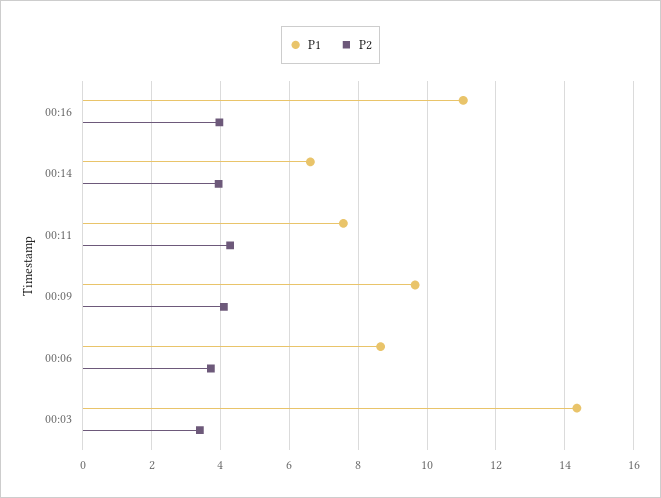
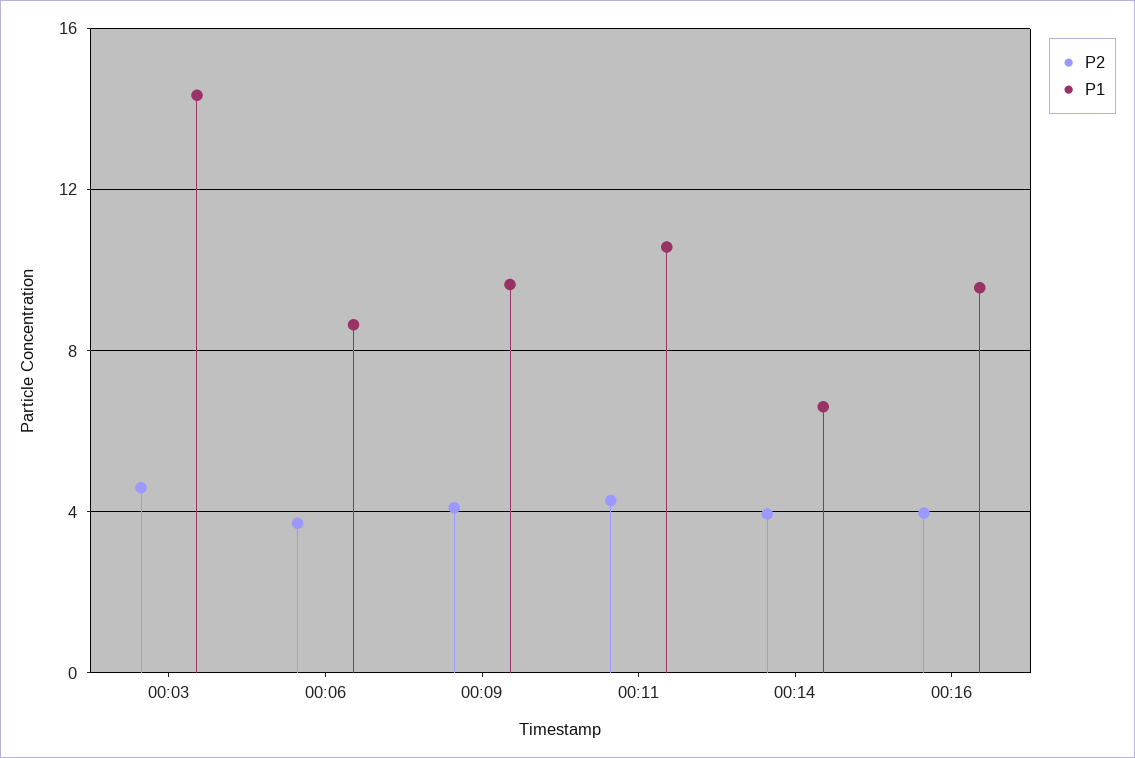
  {
    "P1": {
-     "00:16": 11,
+     "00:16": 9.5,
      "00:14": 6.6,
-     "00:11": 7.6,
+     "00:11": 10.5,
      "00:09": 9.6,
      "00:06": 8.6,
      "00:03": 14.4
    },
    "P2": {
      "00:16": 4,
      "00:14": 4,
      "00:11": 4.2,
      "00:09": 4.2,
      "00:06": 3.8,
-     "00:03": 3.4
+     "00:03": 4.5
    }
  }

